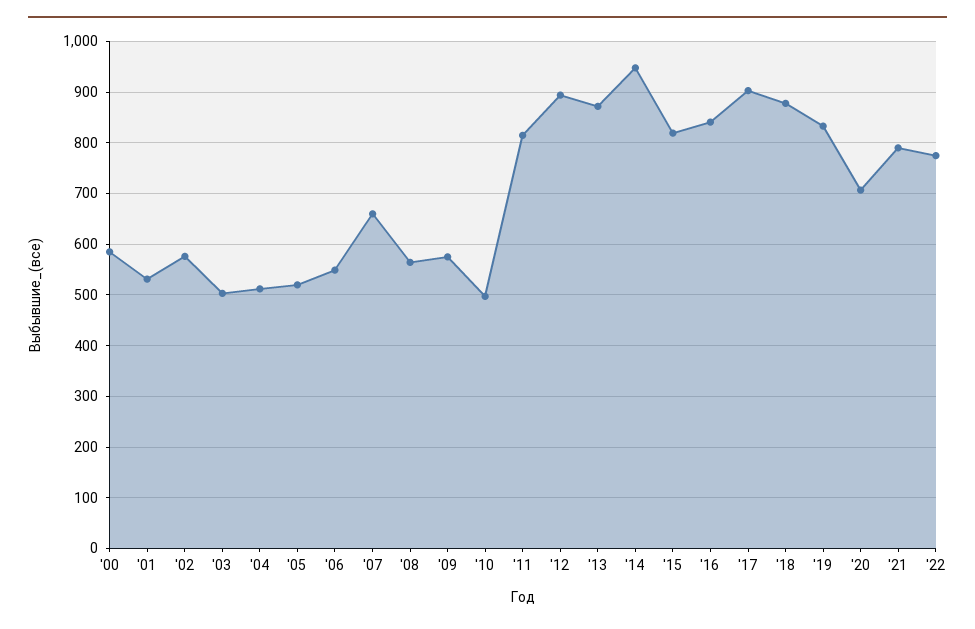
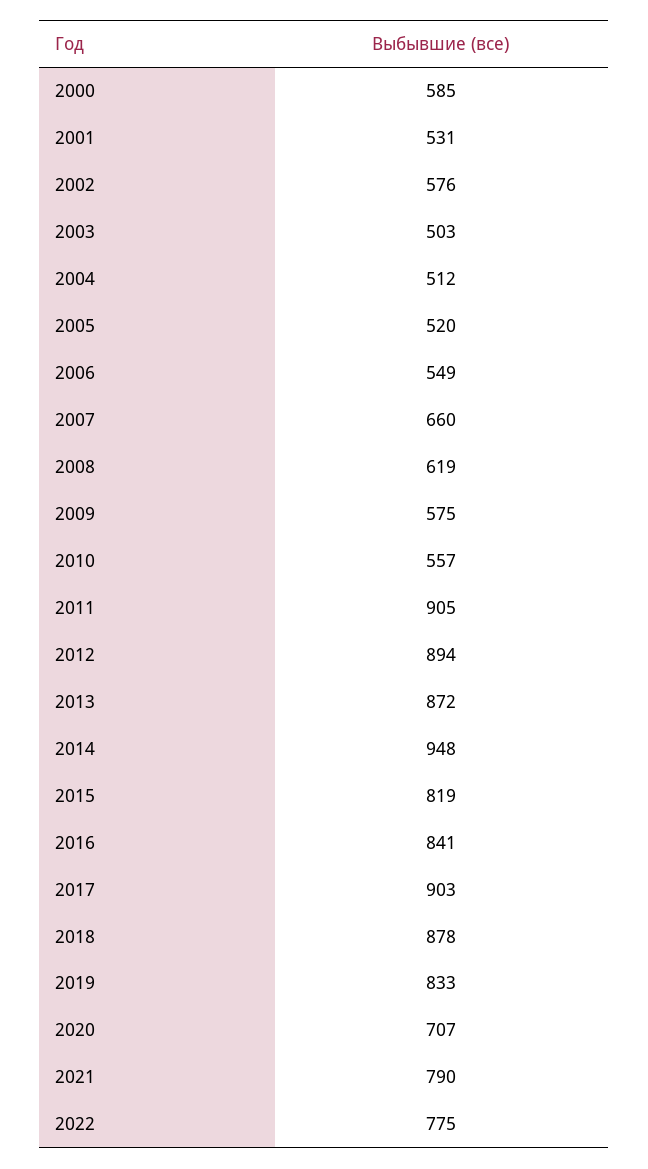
  {
    "'00": 585,
    "'01": 531,
    "'02": 576,
    "'03": 503,
    "'04": 512,
    "'05": 520,
    "'06": 549,
    "'07": 660,
-   "'08": 560,
+   "'08": 619,
    "'09": 575,
-   "'10": 500,
+   "'10": 557,
-   "'11": 820,
+   "'11": 905,
    "'12": 894,
    "'13": 872,
    "'14": 948,
    "'15": 819,
    "'16": 841,
    "'17": 903,
    "'18": 878,
    "'19": 833,
    "'20": 707,
    "'21": 790,
    "'22": 775
  }

